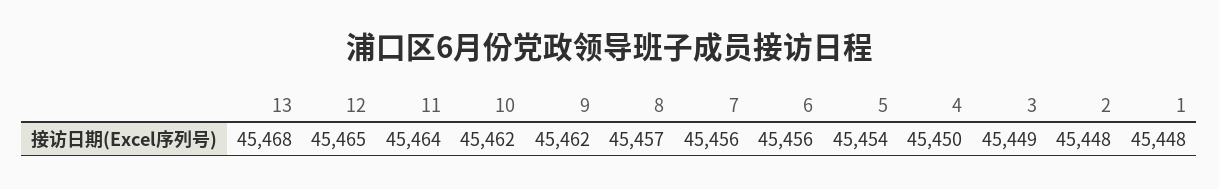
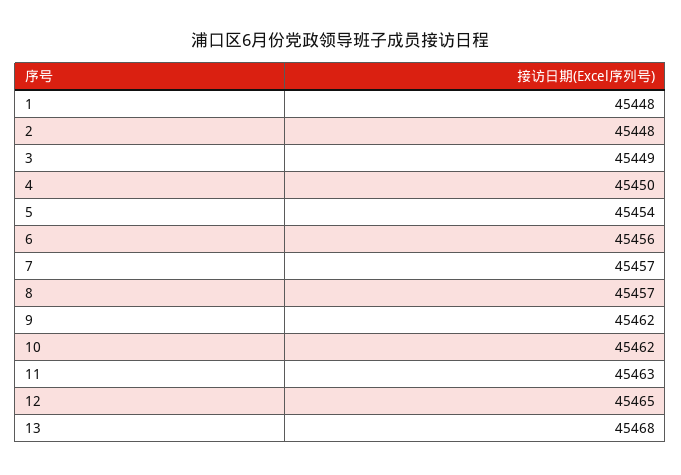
  {
    "13": 45468,
    "12": 45465,
-   "11": 45464,
+   "11": 45463,
    "10": 45462,
    "9": 45462,
    "8": 45457,
-   "7": 45456,
+   "7": 45457,
    "6": 45456,
    "5": 45454,
    "4": 45450,
    "3": 45449,
    "2": 45448,
    "1": 45448
  }

